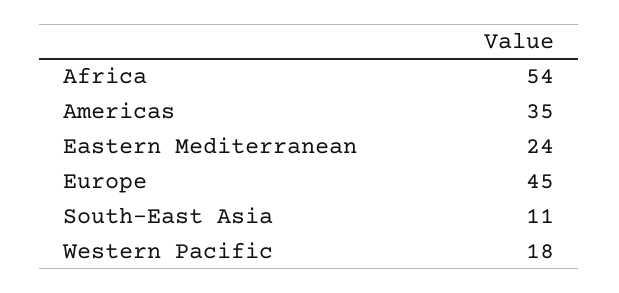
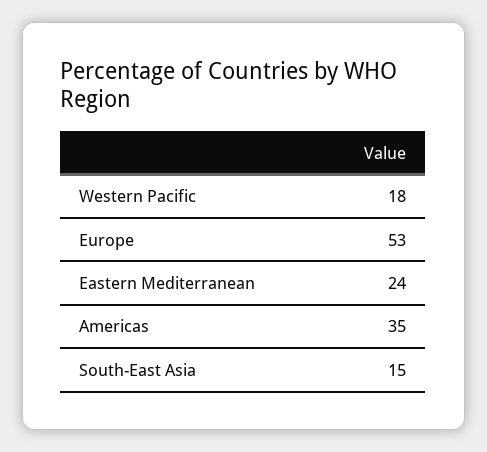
  {
-   "Africa": 54,
    "Americas": 35,
    "Eastern Mediterranean": 24,
-   "Europe": 45,
+   "Europe": 53,
-   "South-East Asia": 11,
+   "South-East Asia": 15,
    "Western Pacific": 18
  }

